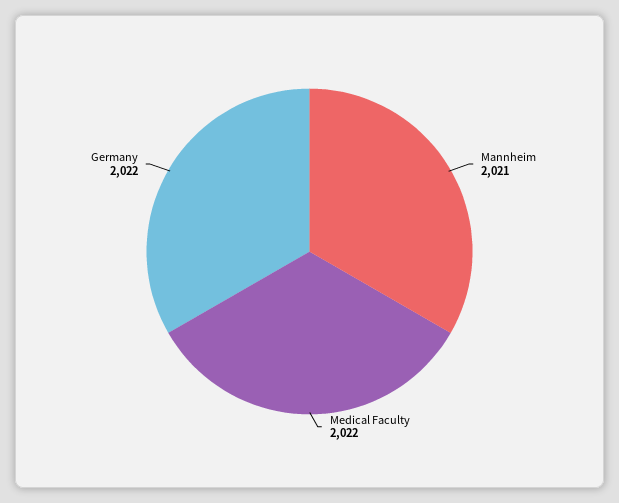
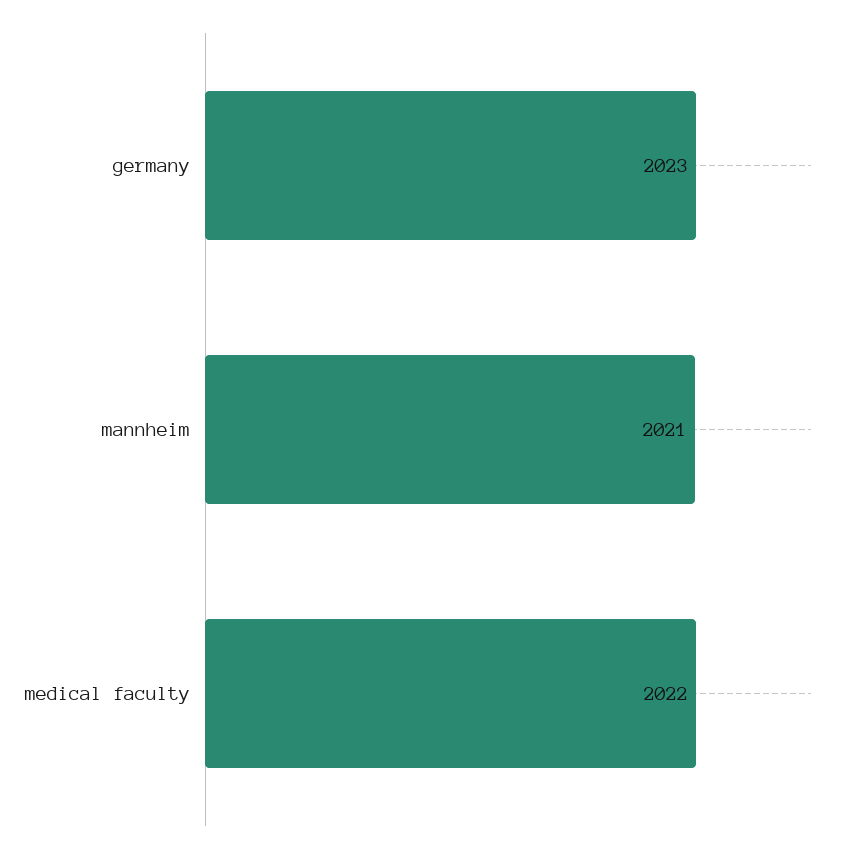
  {
    "Mannheim": 2021,
    "Medical Faculty": 2022,
-   "Germany": 2022
+   "Germany": 2023
  }

